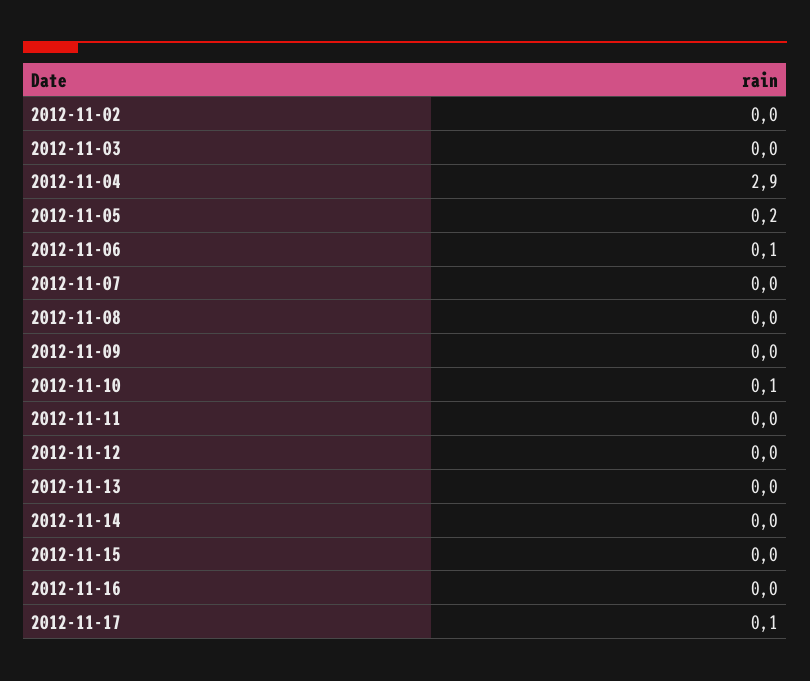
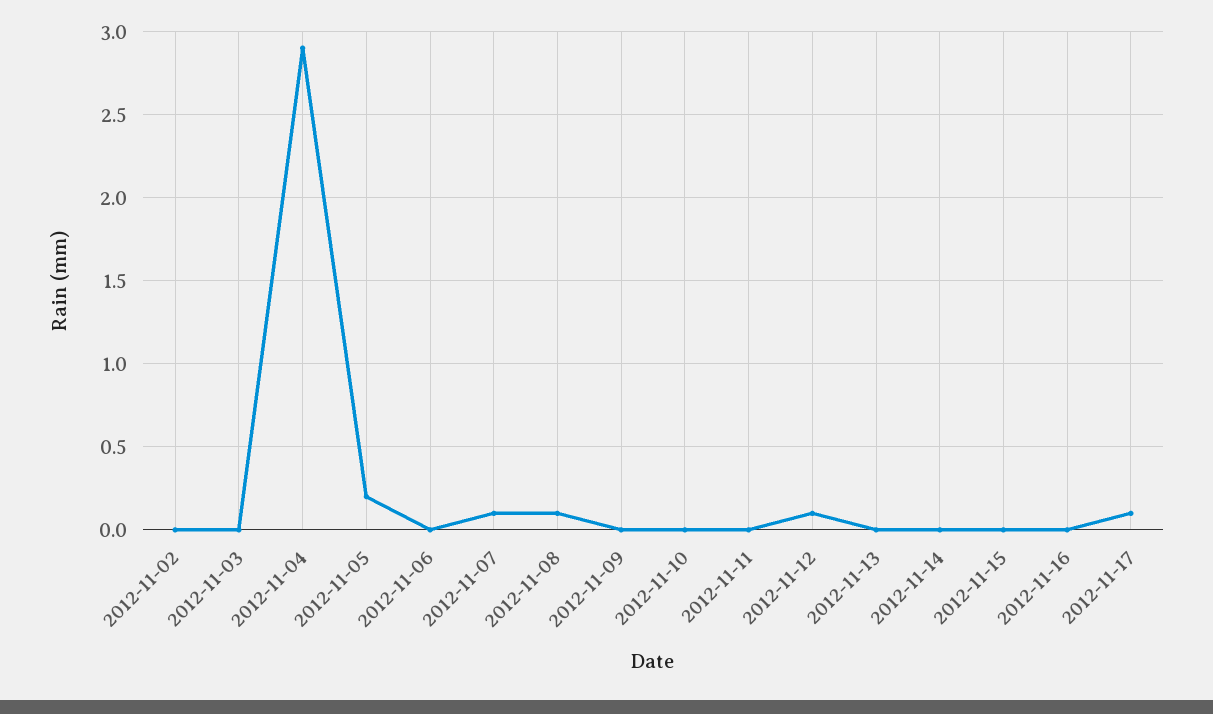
  {
    "2012-11-02": 0,
    "2012-11-03": 0,
    "2012-11-04": 2.9,
    "2012-11-05": 0.2,
-   "2012-11-06": 0.1,
+   "2012-11-06": 0,
-   "2012-11-07": 0,
+   "2012-11-07": 0.1,
-   "2012-11-08": 0,
+   "2012-11-08": 0.1,
    "2012-11-09": 0,
-   "2012-11-10": 0.1,
+   "2012-11-10": 0,
    "2012-11-11": 0,
-   "2012-11-12": 0,
+   "2012-11-12": 0.1,
    "2012-11-13": 0,
    "2012-11-14": 0,
    "2012-11-15": 0,
    "2012-11-16": 0,
    "2012-11-17": 0.1
  }

